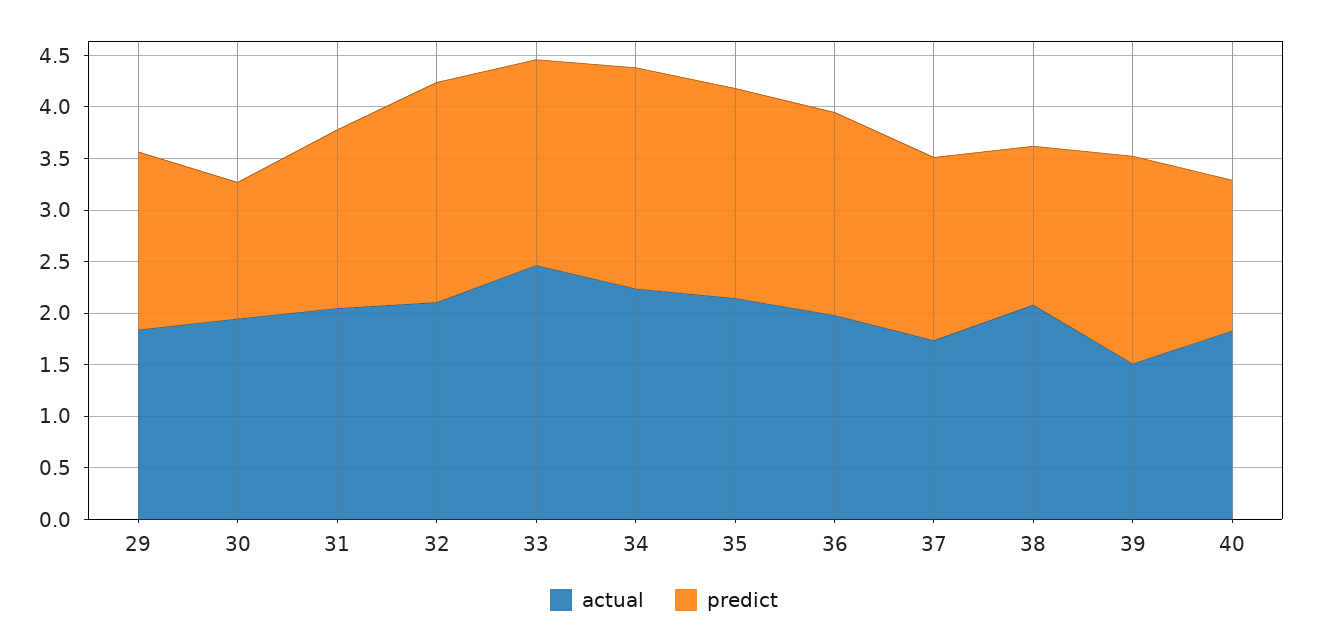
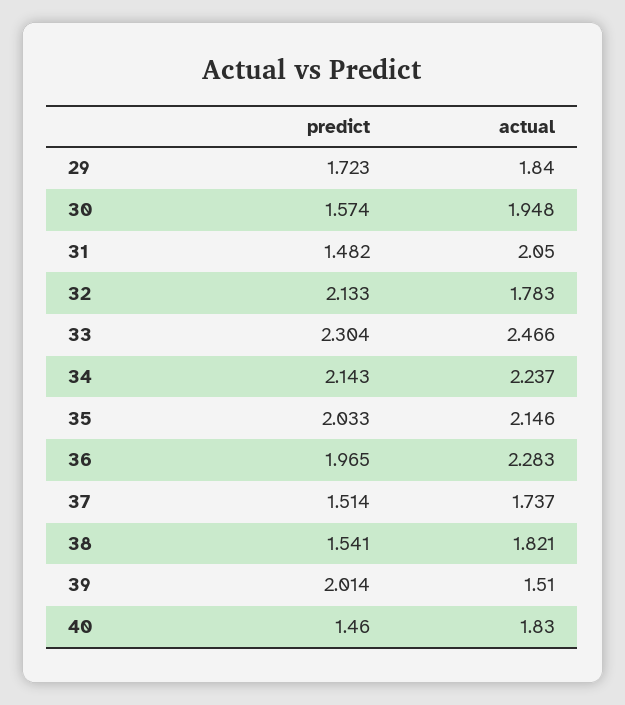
  {
    "actual": {
      "29": 1.84,
      "30": 1.948,
      "31": 2.05,
-     "32": 2.1,
+     "32": 1.783,
      "33": 2.466,
      "34": 2.237,
      "35": 2.146,
-     "36": 2,
+     "36": 2.283,
      "37": 1.737,
-     "38": 2.1,
+     "38": 1.821,
      "39": 1.51,
      "40": 1.83
    },
    "predict": {
      "29": 1.723,
-     "30": 1.3,
+     "30": 1.574,
-     "31": 1.7,
+     "31": 1.482,
      "32": 2.133,
-     "33": 2,
+     "33": 2.304,
      "34": 2.143,
      "35": 2.033,
      "36": 1.965,
-     "37": 1.8,
+     "37": 1.514,
      "38": 1.541,
      "39": 2.014,
      "40": 1.46
    }
  }

